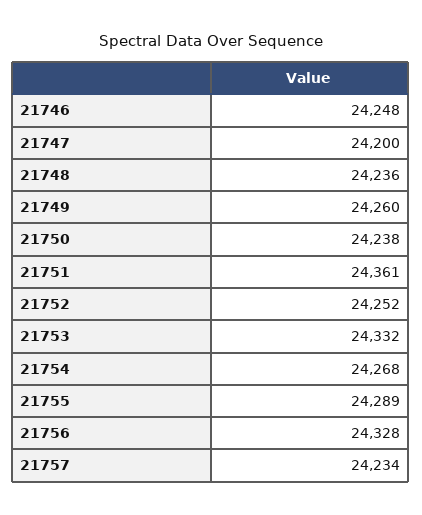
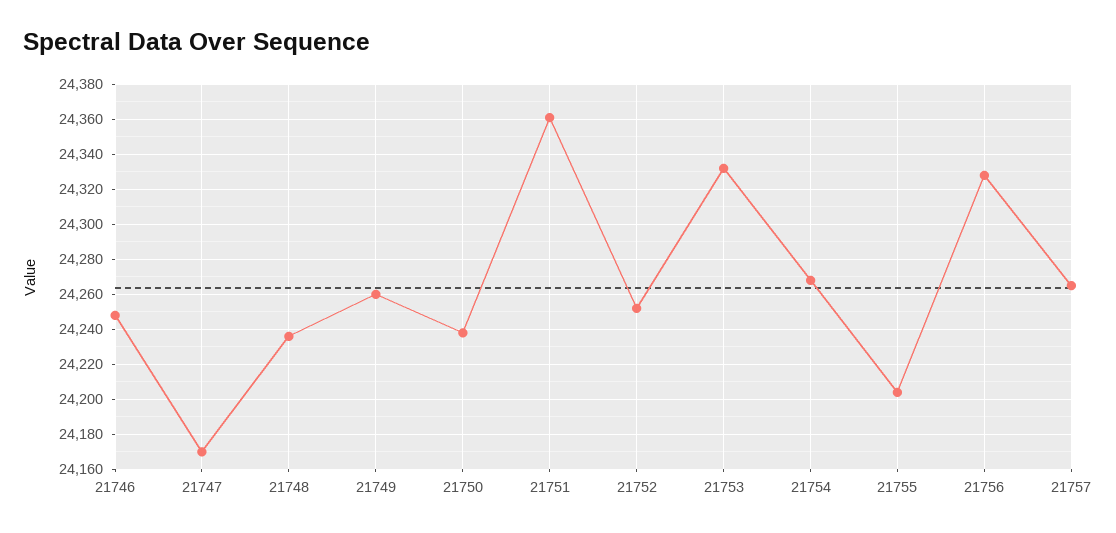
  {
    "21746": 24248,
-   "21747": 24200,
+   "21747": 24170,
    "21748": 24236,
    "21749": 24260,
    "21750": 24238,
    "21751": 24361,
    "21752": 24252,
    "21753": 24332,
    "21754": 24268,
-   "21755": 24289,
+   "21755": 24205,
    "21756": 24328,
-   "21757": 24234
+   "21757": 24265
  }

